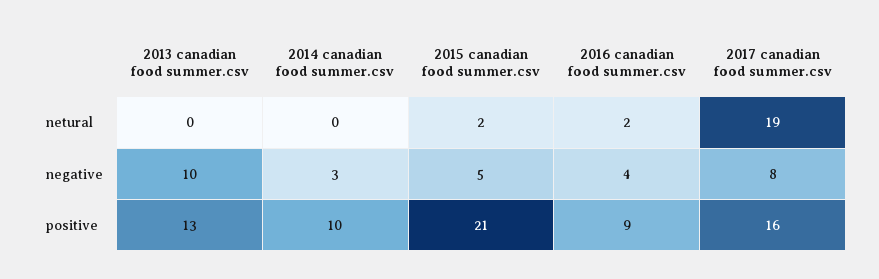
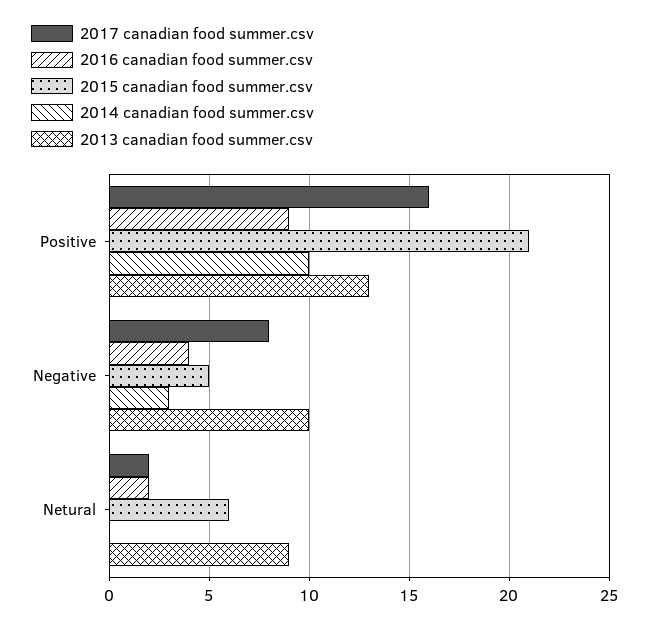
  {
    "2013 canadian food summer.csv": {
-     "netural": 0,
+     "netural": 9,
      "negative": 10,
      "positive": 13
    },
    "2014 canadian food summer.csv": {
      "netural": 0,
      "negative": 3,
      "positive": 10
    },
    "2015 canadian food summer.csv": {
-     "netural": 2,
+     "netural": 6,
      "negative": 5,
      "positive": 21
    },
    "2016 canadian food summer.csv": {
      "netural": 2,
      "negative": 4,
      "positive": 9
    },
    "2017 canadian food summer.csv": {
-     "netural": 19,
+     "netural": 2,
      "negative": 8,
      "positive": 16
    }
  }

